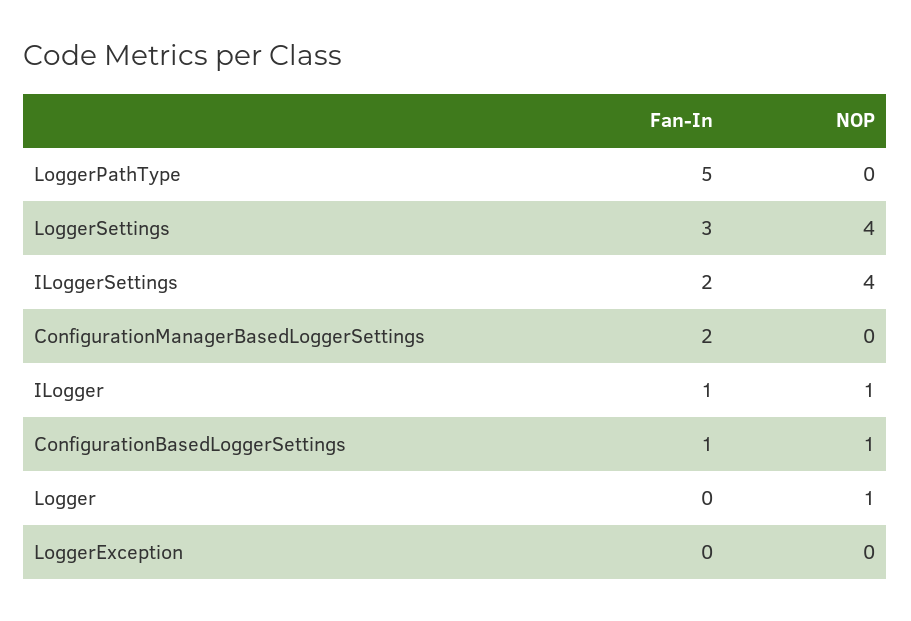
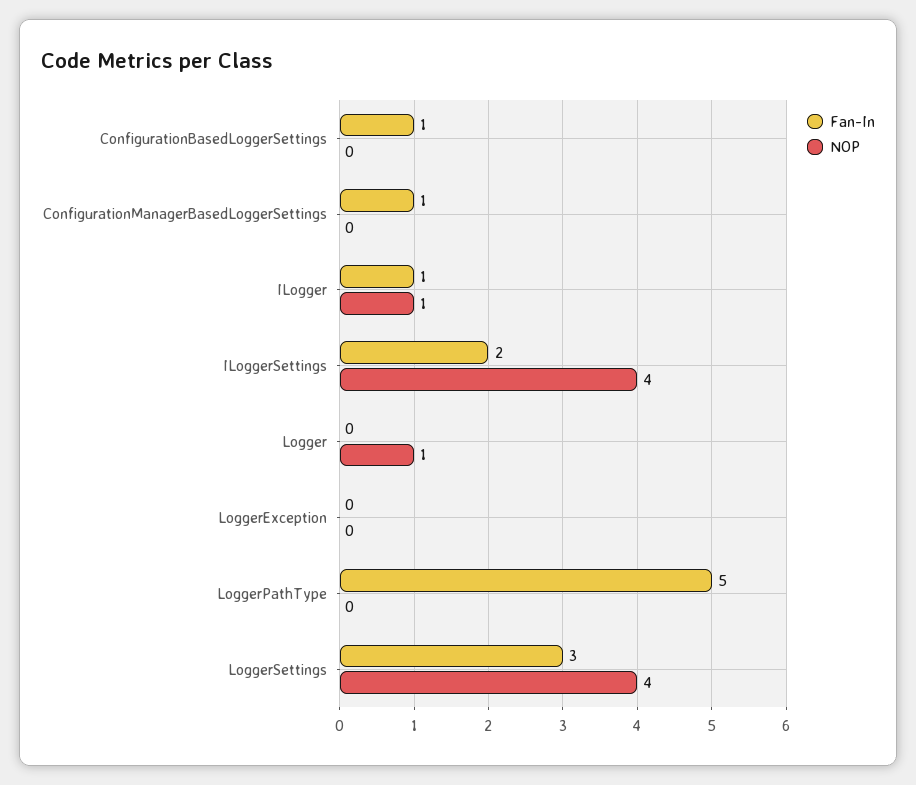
  {
    "Fan-In": {
      "LoggerPathType": 5,
      "LoggerSettings": 3,
      "ILoggerSettings": 2,
-     "ConfigurationManagerBasedLoggerSettings": 2,
+     "ConfigurationManagerBasedLoggerSettings": 1,
      "ILogger": 1,
      "ConfigurationBasedLoggerSettings": 1,
      "Logger": 0,
      "LoggerException": 0
    },
    "NOP": {
      "LoggerPathType": 0,
      "LoggerSettings": 4,
      "ILoggerSettings": 4,
      "ConfigurationManagerBasedLoggerSettings": 0,
      "ILogger": 1,
-     "ConfigurationBasedLoggerSettings": 1,
+     "ConfigurationBasedLoggerSettings": 0,
      "Logger": 1,
      "LoggerException": 0
    }
  }

